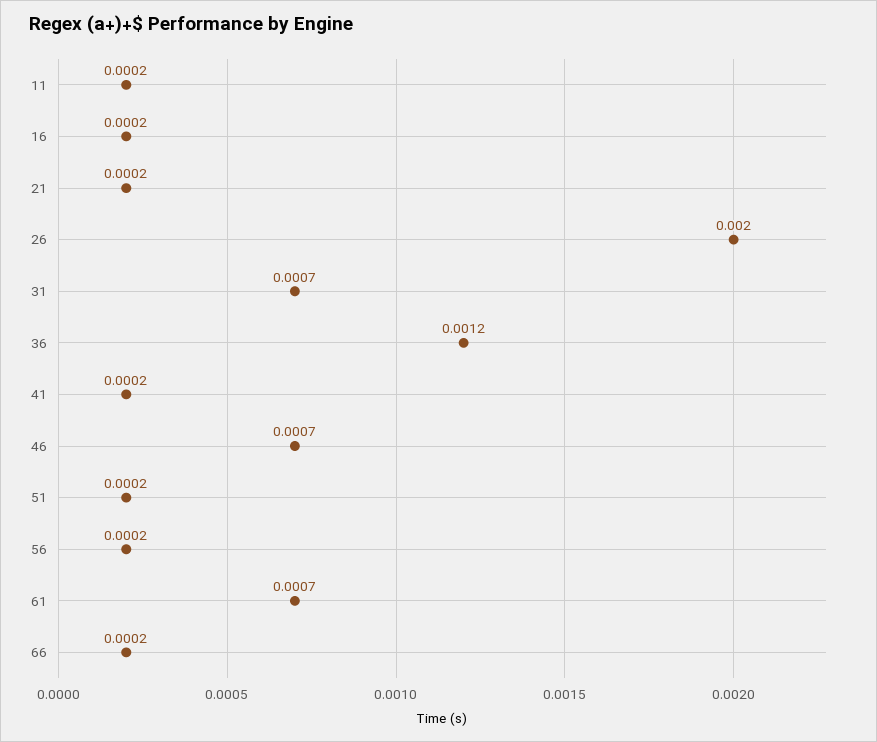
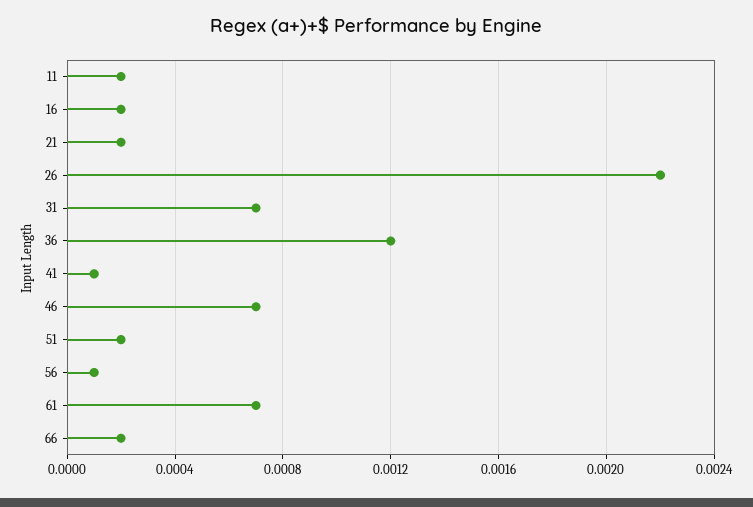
  {
    "11": 0.0002,
    "16": 0.0002,
    "21": 0.0002,
-   "26": 0.002,
+   "26": 0.0022,
    "31": 0.0007,
    "36": 0.0012,
-   "41": 0.0002,
+   "41": 0.0001,
    "46": 0.0007,
    "51": 0.0002,
-   "56": 0.0002,
+   "56": 0.0001,
    "61": 0.0007,
    "66": 0.0002
  }

